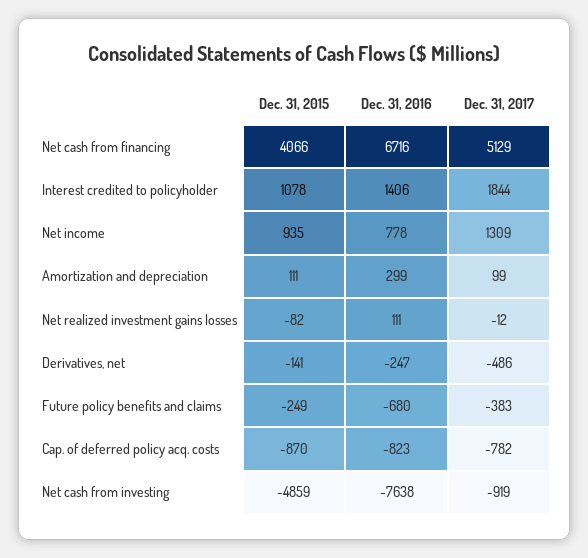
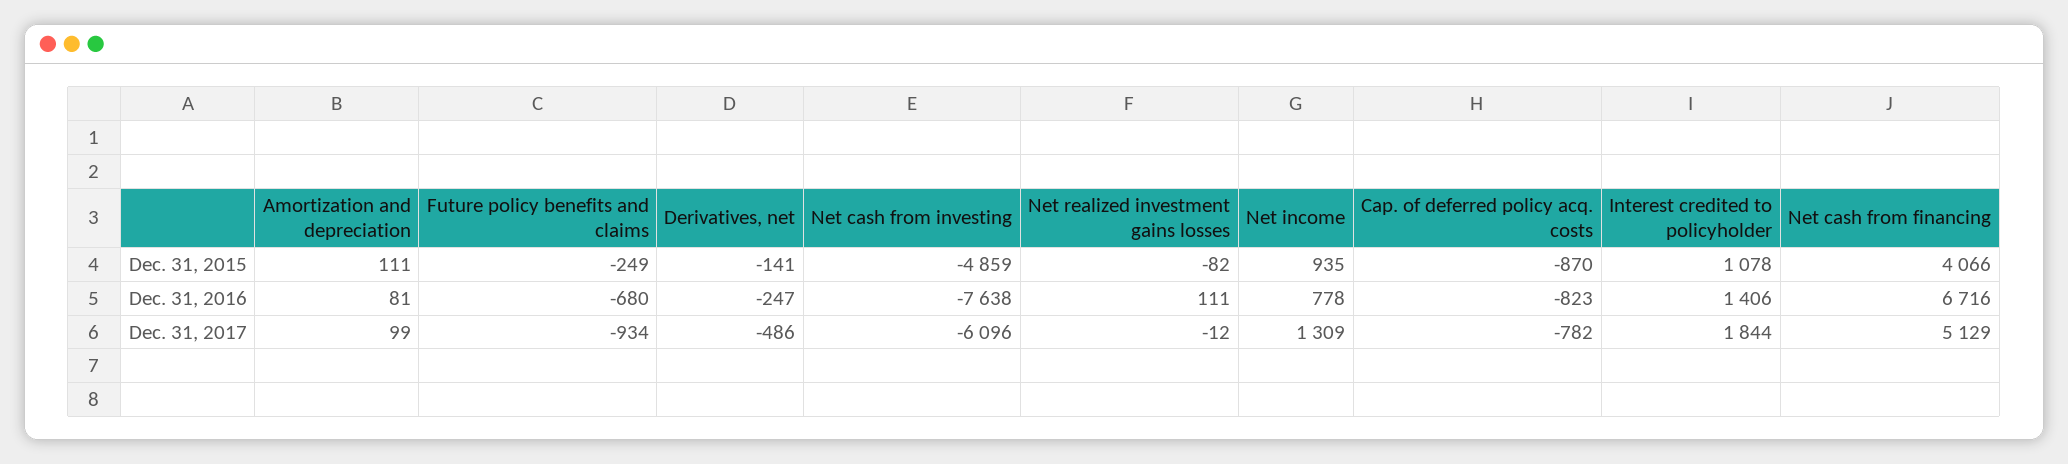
  {
    "Dec. 31, 2015": {
      "Net cash from financing": 4066,
      "Interest credited to policyholder": 1078,
      "Net income": 935,
      "Amortization and depreciation": 111,
      "Net realized investment gains losses": -82,
      "Derivatives, net": -141,
      "Future policy benefits and claims": -249,
      "Cap. of deferred policy acq. costs": -870,
      "Net cash from investing": -4859
    },
    "Dec. 31, 2016": {
      "Net cash from financing": 6716,
      "Interest credited to policyholder": 1406,
      "Net income": 778,
-     "Amortization and depreciation": 299,
+     "Amortization and depreciation": 81,
      "Net realized investment gains losses": 111,
      "Derivatives, net": -247,
      "Future policy benefits and claims": -680,
      "Cap. of deferred policy acq. costs": -823,
      "Net cash from investing": -7638
    },
    "Dec. 31, 2017": {
      "Net cash from financing": 5129,
      "Interest credited to policyholder": 1844,
      "Net income": 1309,
      "Amortization and depreciation": 99,
      "Net realized investment gains losses": -12,
      "Derivatives, net": -486,
-     "Future policy benefits and claims": -383,
+     "Future policy benefits and claims": -934,
      "Cap. of deferred policy acq. costs": -782,
-     "Net cash from investing": -919
+     "Net cash from investing": -6096
    }
  }

